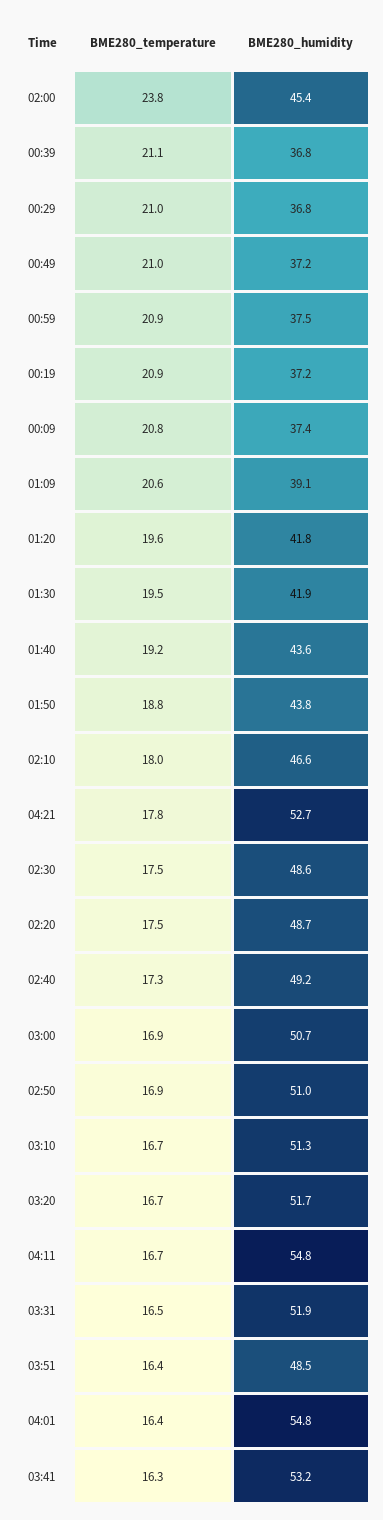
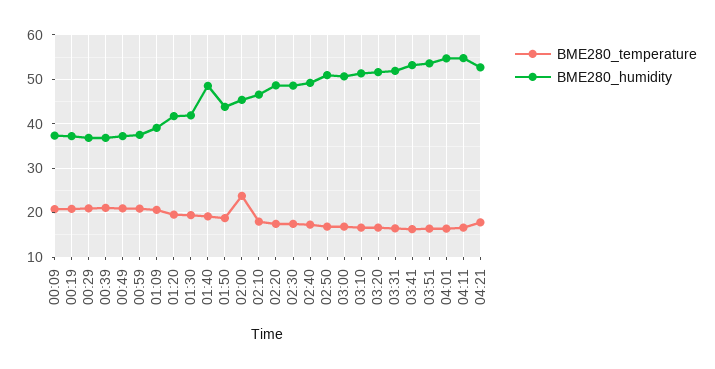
  {
    "BME280_temperature": {
      "02:00": 23.8,
      "00:39": 21.1,
      "00:29": 21,
      "00:49": 21,
      "00:59": 20.9,
      "00:19": 20.9,
      "00:09": 20.8,
      "01:09": 20.6,
      "01:20": 19.6,
      "01:30": 19.5,
      "01:40": 19.2,
      "01:50": 18.8,
      "02:10": 18,
      "04:21": 17.8,
      "02:30": 17.5,
      "02:20": 17.5,
      "02:40": 17.3,
      "03:00": 16.9,
      "02:50": 16.9,
      "03:10": 16.7,
      "03:20": 16.7,
      "04:11": 16.7,
      "03:31": 16.5,
      "03:51": 16.4,
      "04:01": 16.4,
      "03:41": 16.3
    },
    "BME280_humidity": {
      "02:00": 45.4,
      "00:39": 36.8,
      "00:29": 36.8,
      "00:49": 37.2,
      "00:59": 37.5,
      "00:19": 37.2,
      "00:09": 37.4,
      "01:09": 39.1,
      "01:20": 41.8,
      "01:30": 41.9,
-     "01:40": 43.6,
+     "01:40": 48,
      "01:50": 43.8,
      "02:10": 46.6,
      "04:21": 52.7,
      "02:30": 48.6,
      "02:20": 48.7,
      "02:40": 49.2,
      "03:00": 50.7,
      "02:50": 51,
      "03:10": 51.3,
      "03:20": 51.7,
      "04:11": 54.8,
      "03:31": 51.9,
-     "03:51": 48.5,
+     "03:51": 54,
      "04:01": 54.8,
      "03:41": 53.2
    }
  }

